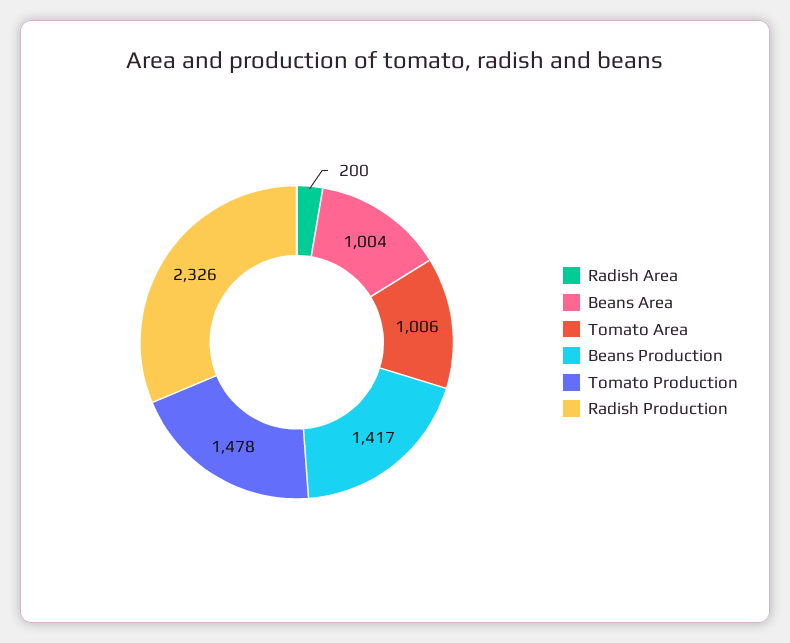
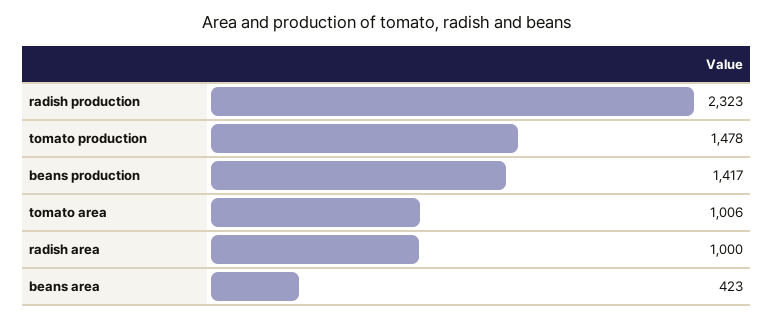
  {
-   "Radish Area": 200,
+   "Radish Area": 1000,
-   "Beans Area": 1004,
+   "Beans Area": 423,
    "Tomato Area": 1006,
    "Beans Production": 1417,
    "Tomato Production": 1478,
-   "Radish Production": 2326
+   "Radish Production": 2323
  }

